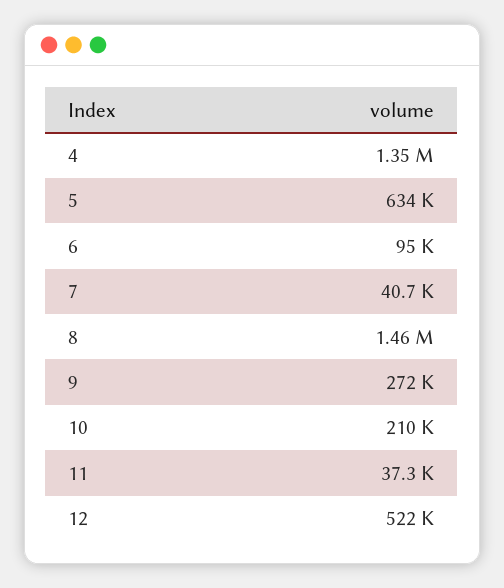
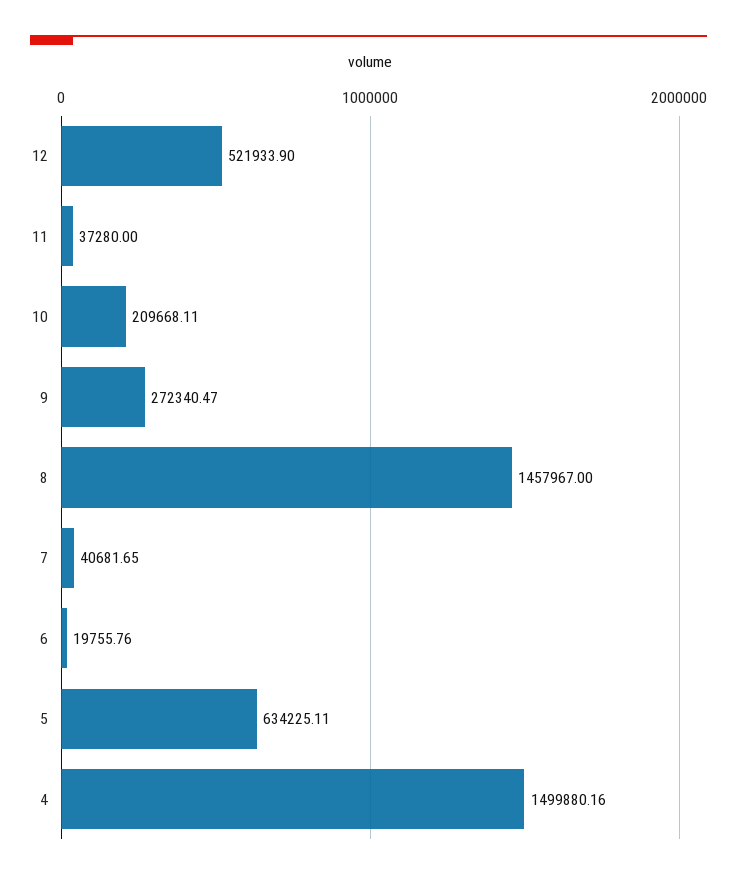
  {
-   "4": 1350000,
+   "4": 1499880.16,
    "5": 634225.11,
-   "6": 95000,
+   "6": 19755.76,
    "7": 40681.65,
    "8": 1457967,
    "9": 272340.47,
    "10": 209668.11,
    "11": 37280,
    "12": 521933.9
  }

